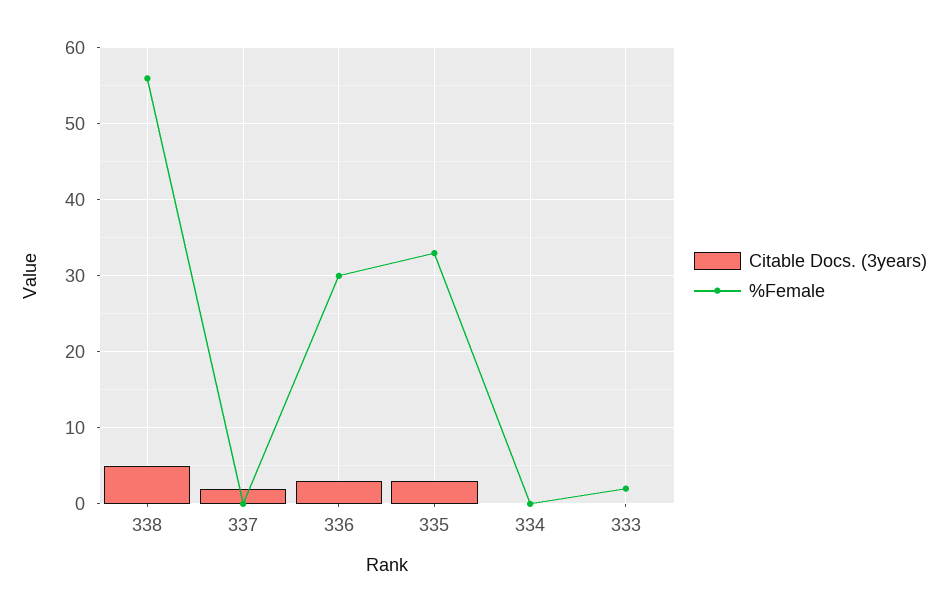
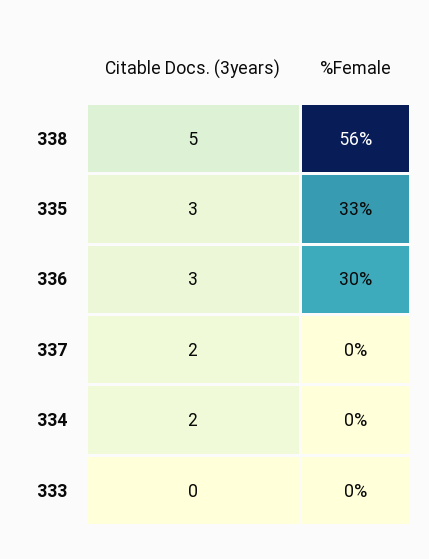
  {
    "Citable Docs. (3years)": {
      "338": 5,
      "337": 2,
      "336": 3,
      "335": 3,
-     "334": 0,
+     "334": 2,
      "333": 0
    },
    "%Female": {
      "338": 56,
      "337": 0,
      "336": 30,
      "335": 33,
      "334": 0,
-     "333": 2
+     "333": 0
    }
  }

